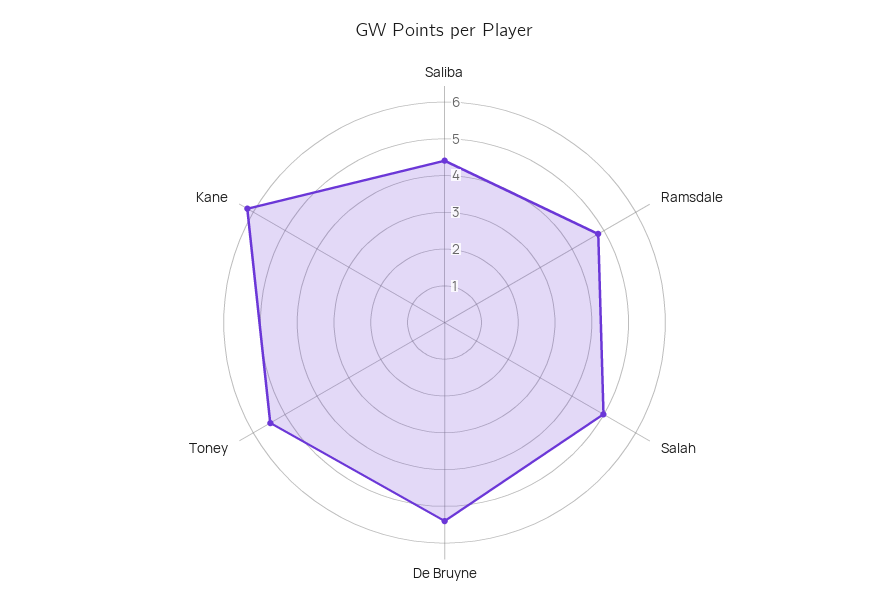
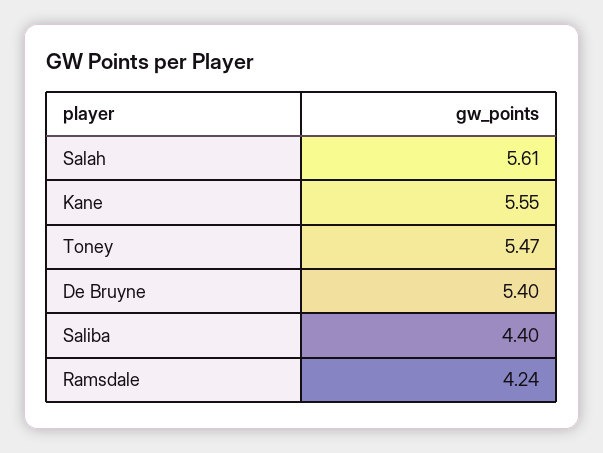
  {
    "Saliba": 4.4,
-   "Ramsdale": 4.75,
+   "Ramsdale": 4.24,
-   "Salah": 5,
+   "Salah": 5.61,
    "De Bruyne": 5.4,
    "Toney": 5.47,
-   "Kane": 6.25
+   "Kane": 5.55
  }

